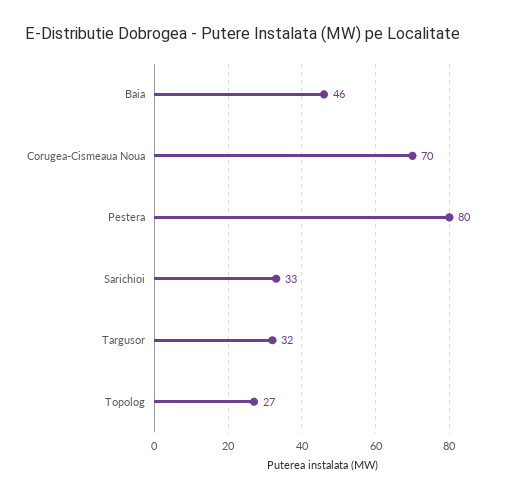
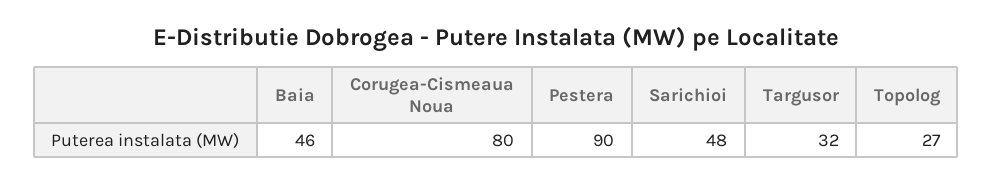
  {
    "Baia": 46,
-   "Corugea-Cismeaua Noua": 70,
+   "Corugea-Cismeaua Noua": 80,
-   "Pestera": 80,
+   "Pestera": 90,
-   "Sarichioi": 33,
+   "Sarichioi": 48,
    "Targusor": 32,
    "Topolog": 27
  }

